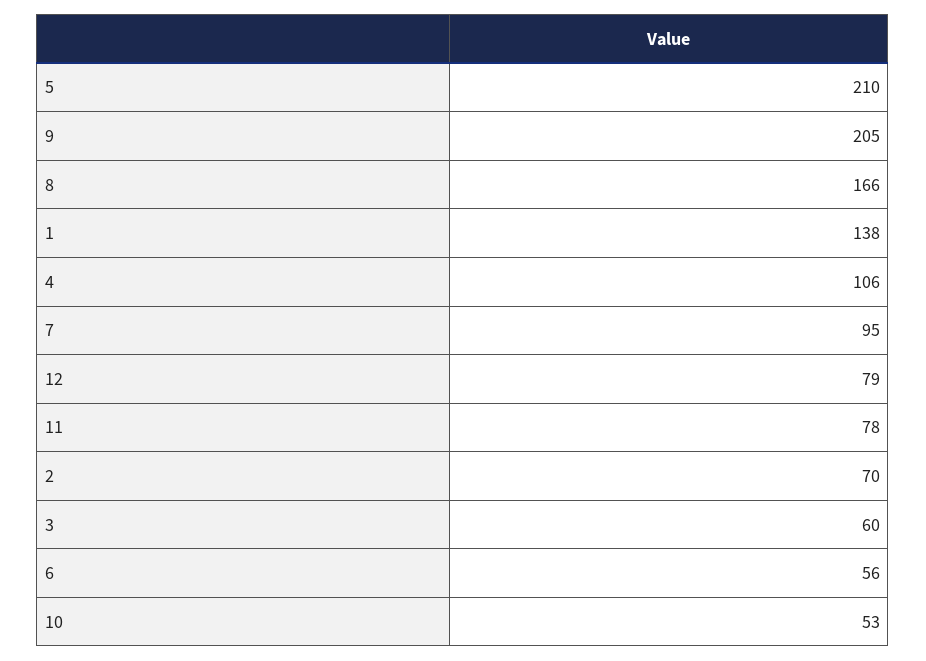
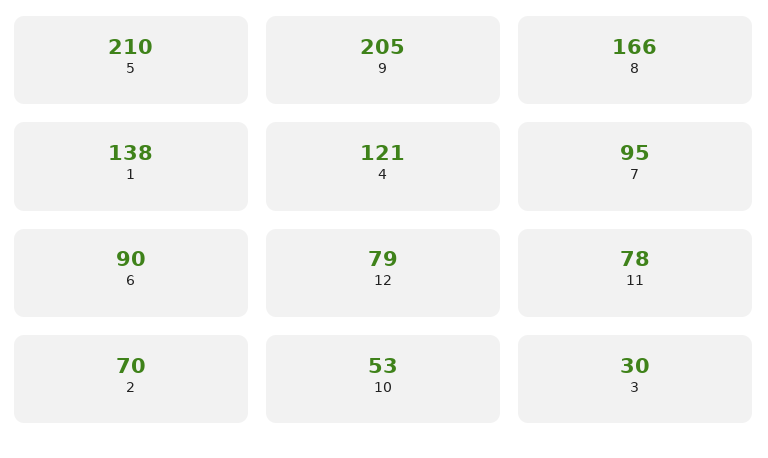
  {
    "5": 210,
    "9": 205,
    "8": 166,
    "1": 138,
-   "4": 106,
+   "4": 121,
    "7": 95,
    "12": 79,
    "11": 78,
    "2": 70,
-   "3": 60,
+   "3": 30,
-   "6": 56,
+   "6": 90,
    "10": 53
  }

